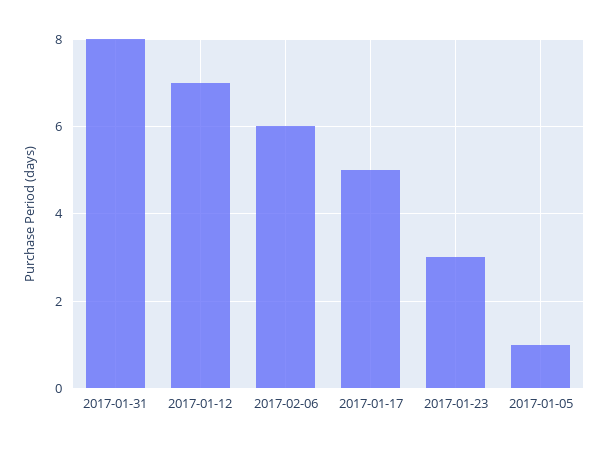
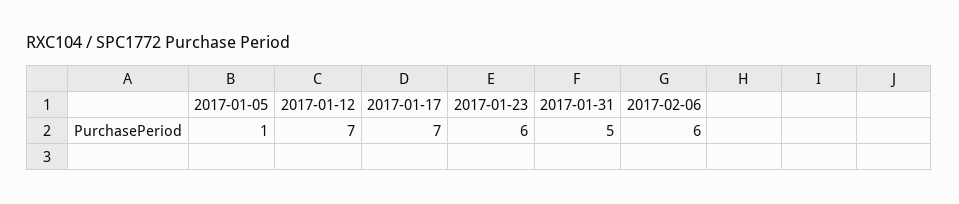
  {
-   "2017-01-31": 8,
+   "2017-01-31": 5,
    "2017-01-12": 7,
    "2017-02-06": 6,
-   "2017-01-17": 5,
+   "2017-01-17": 7,
-   "2017-01-23": 3,
+   "2017-01-23": 6,
    "2017-01-05": 1
  }

